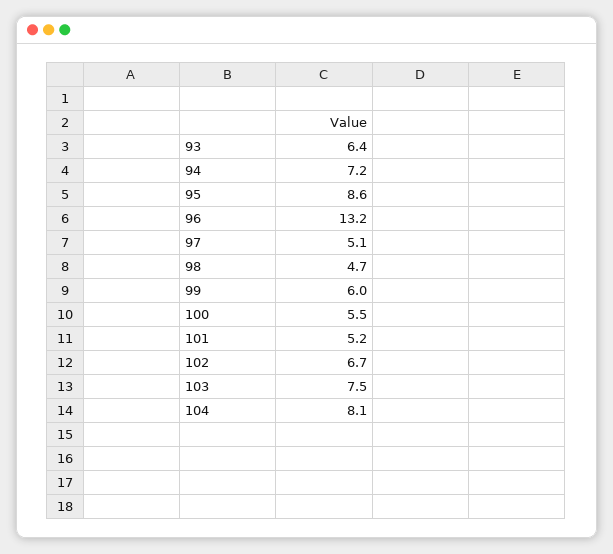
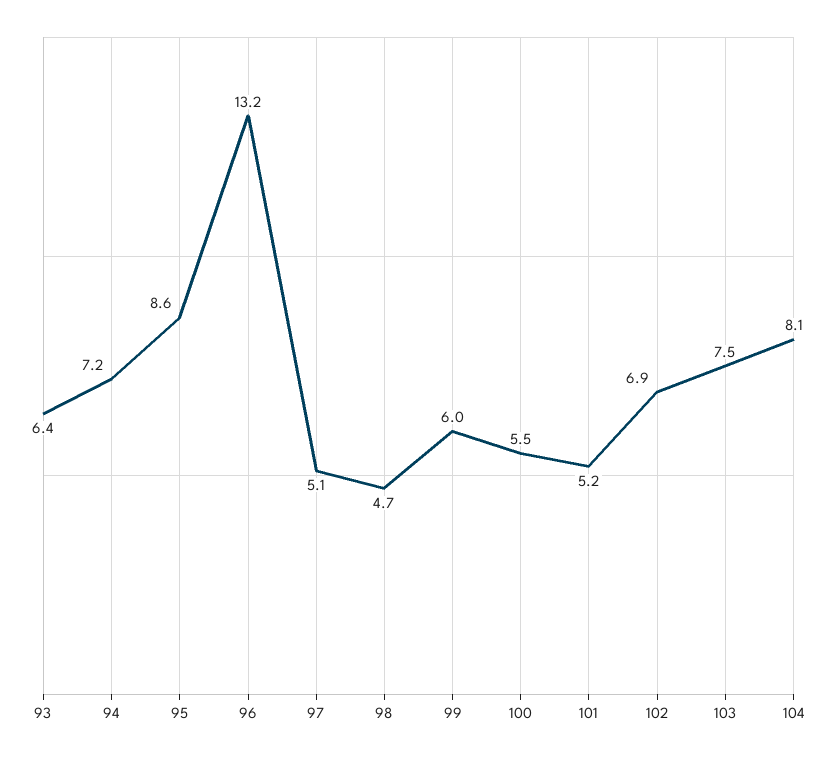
  {
    "93": 6.4,
    "94": 7.2,
    "95": 8.6,
    "96": 13.2,
    "97": 5.1,
    "98": 4.7,
    "99": 6,
    "100": 5.5,
    "101": 5.2,
-   "102": 6.7,
+   "102": 6.9,
    "103": 7.5,
    "104": 8.1
  }

